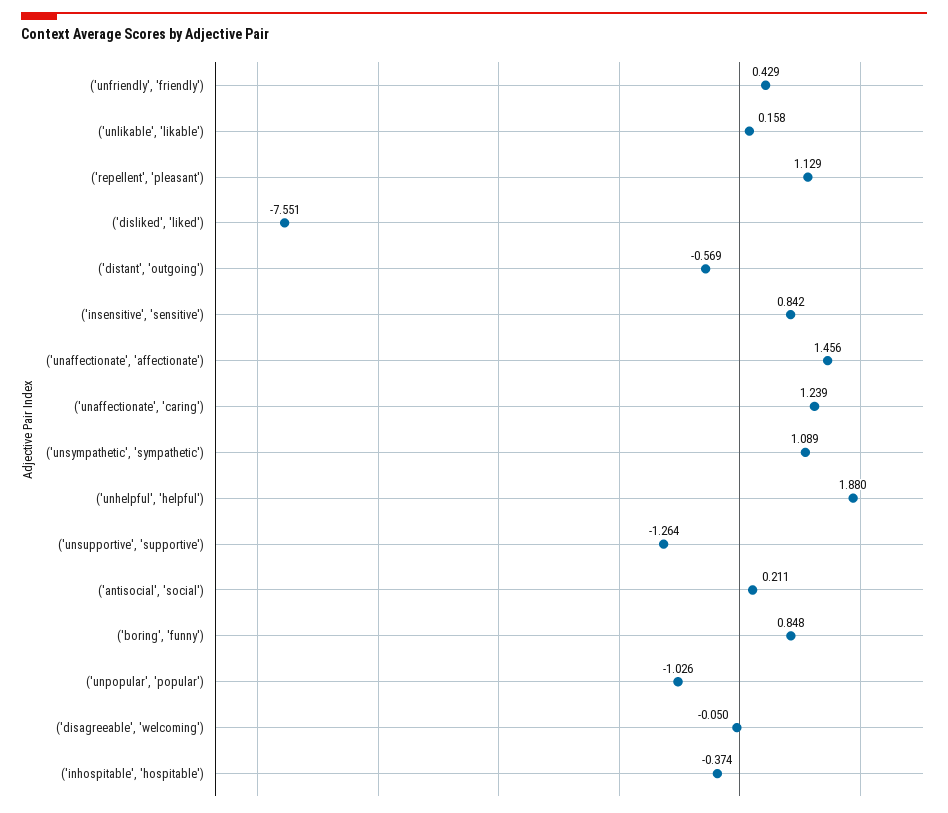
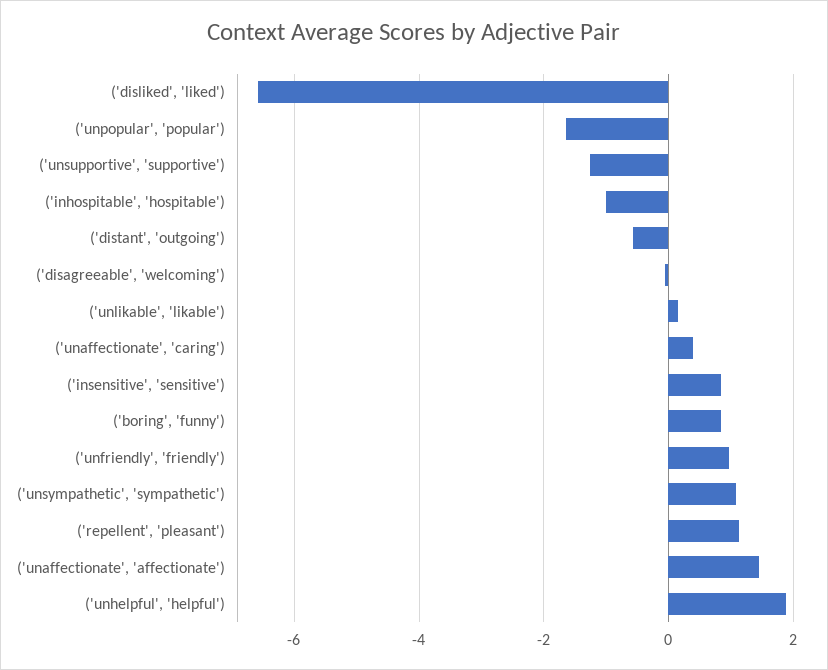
  {
-   "('unfriendly', 'friendly')": 0.429,
+   "('unfriendly', 'friendly')": 1,
    "('unlikable', 'likable')": 0.158,
    "('repellent', 'pleasant')": 1.129,
-   "('disliked', 'liked')": -7.551,
+   "('disliked', 'liked')": -6.6,
    "('distant', 'outgoing')": -0.569,
    "('insensitive', 'sensitive')": 0.842,
    "('unaffectionate', 'affectionate')": 1.456,
-   "('unaffectionate', 'caring')": 1.239,
+   "('unaffectionate', 'caring')": 0.4,
    "('unsympathetic', 'sympathetic')": 1.089,
    "('unhelpful', 'helpful')": 1.88,
    "('unsupportive', 'supportive')": -1.264,
-   "('antisocial', 'social')": 0.211,
    "('boring', 'funny')": 0.848,
-   "('unpopular', 'popular')": -1.026,
+   "('unpopular', 'popular')": -1.6,
    "('disagreeable', 'welcoming')": -0.05,
-   "('inhospitable', 'hospitable')": -0.374
+   "('inhospitable', 'hospitable')": -1
  }

